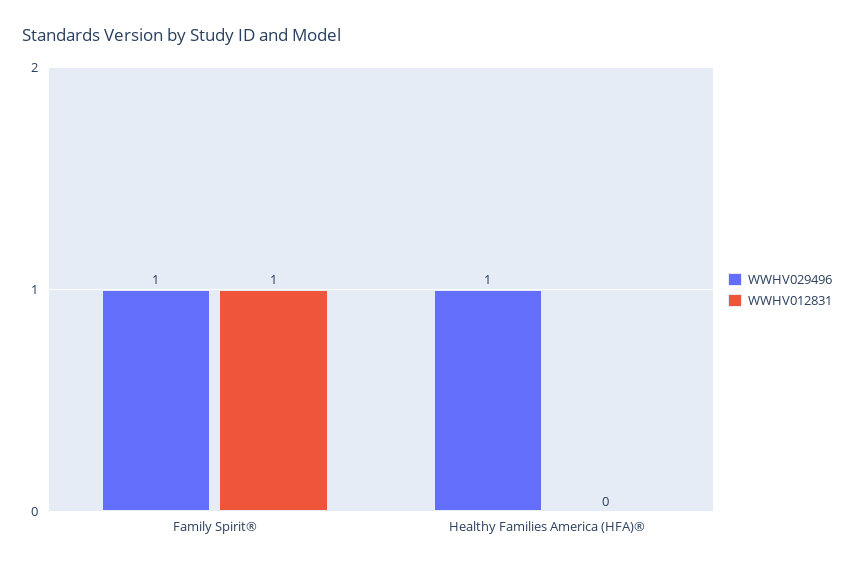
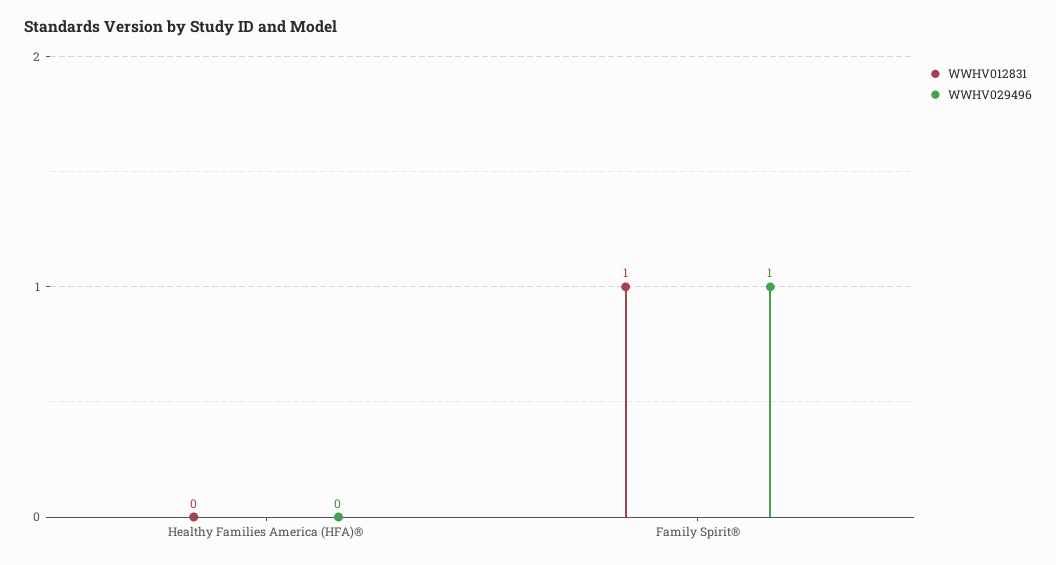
  {
    "WWHV029496": {
      "Family Spirit®": 1,
-     "Healthy Families America (HFA)®": 1
+     "Healthy Families America (HFA)®": 0
    },
    "WWHV012831": {
      "Family Spirit®": 1,
      "Healthy Families America (HFA)®": 0
    }
  }

